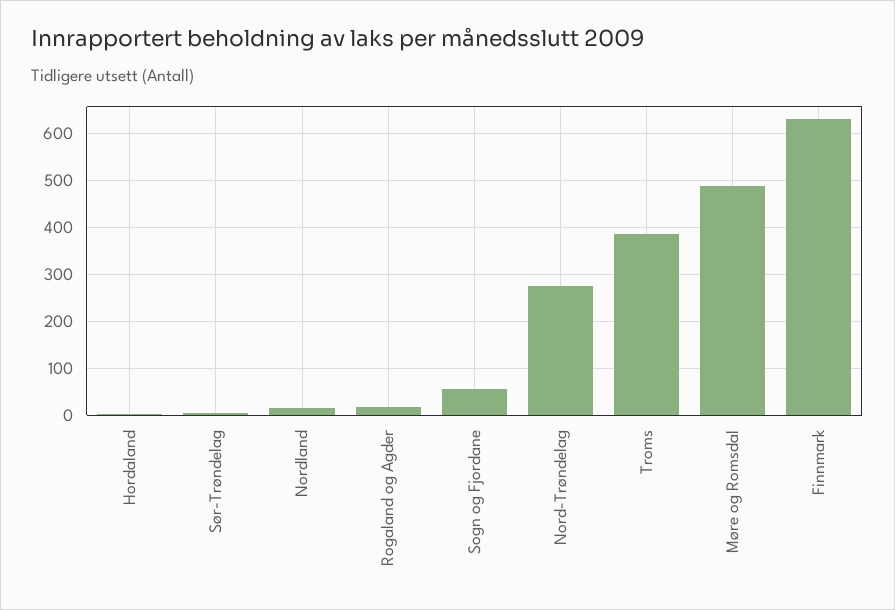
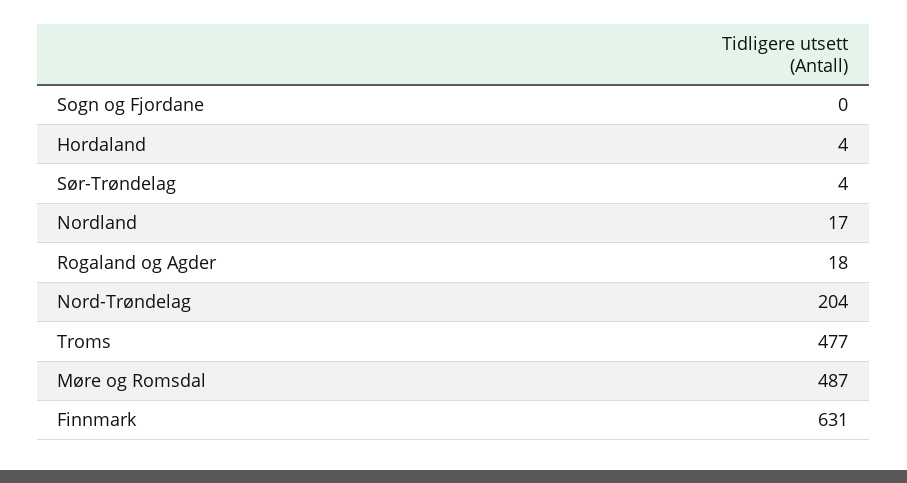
  {
    "Hordaland": 4,
    "Sør-Trøndelag": 4,
    "Nordland": 17,
    "Rogaland og Agder": 18,
-   "Sogn og Fjordane": 60,
+   "Sogn og Fjordane": 0,
-   "Nord-Trøndelag": 280,
+   "Nord-Trøndelag": 204,
-   "Troms": 380,
+   "Troms": 477,
    "Møre og Romsdal": 487,
    "Finnmark": 631
  }

